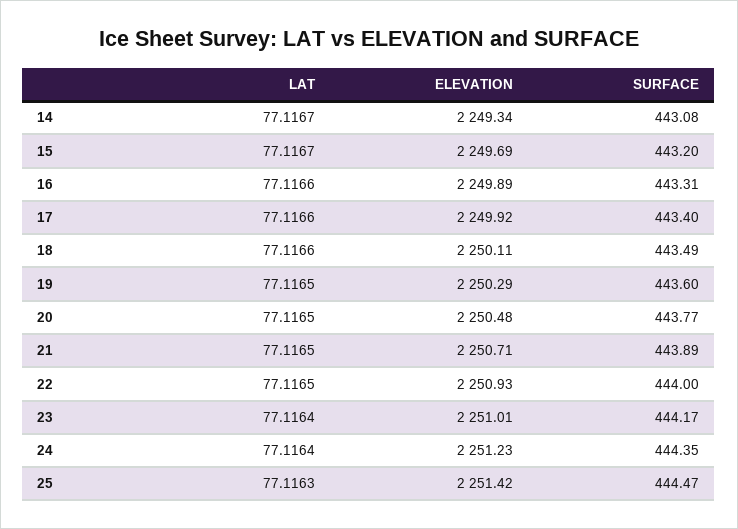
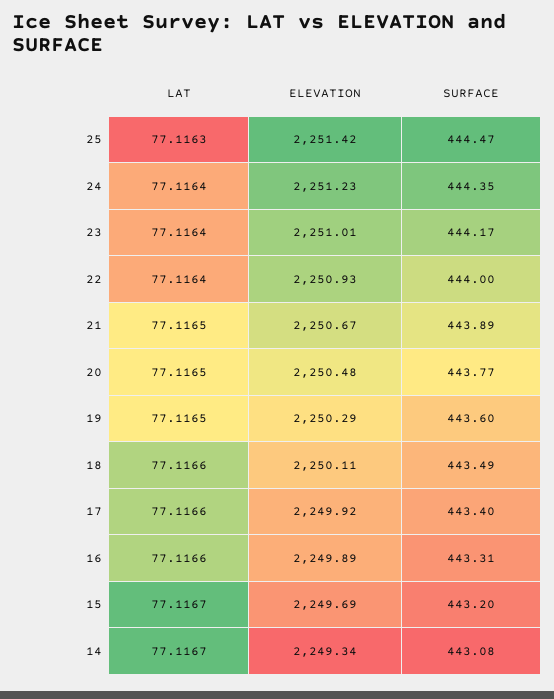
  {
    "LAT": {
      "14": 77.1167,
      "15": 77.1167,
      "16": 77.1166,
      "17": 77.1166,
      "18": 77.1166,
      "19": 77.1165,
      "20": 77.1165,
      "21": 77.1165,
-     "22": 77.1165,
+     "22": 77.1164,
      "23": 77.1164,
      "24": 77.1164,
      "25": 77.1163
    },
    "ELEVATION": {
      "14": 2249.34,
      "15": 2249.69,
      "16": 2249.89,
      "17": 2249.92,
      "18": 2250.11,
      "19": 2250.29,
      "20": 2250.48,
-     "21": 2250.71,
+     "21": 2250.67,
      "22": 2250.93,
      "23": 2251.01,
      "24": 2251.23,
      "25": 2251.42
    },
    "SURFACE": {
      "14": 443.08,
      "15": 443.2,
      "16": 443.31,
      "17": 443.4,
      "18": 443.49,
      "19": 443.6,
      "20": 443.77,
      "21": 443.89,
      "22": 444,
      "23": 444.17,
      "24": 444.35,
      "25": 444.47
    }
  }

